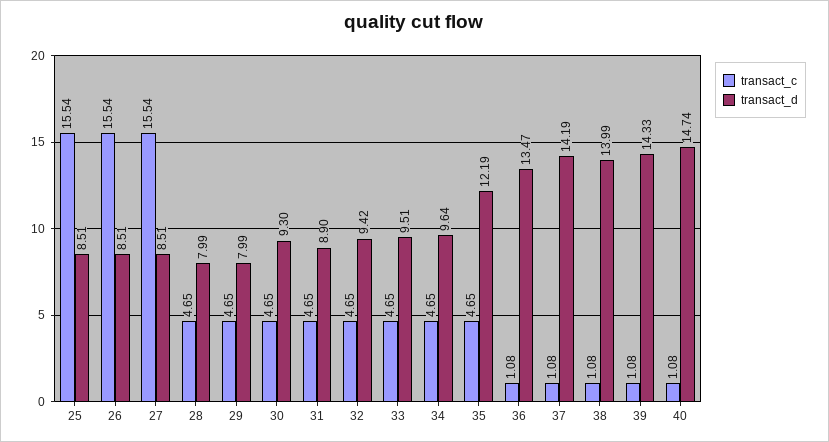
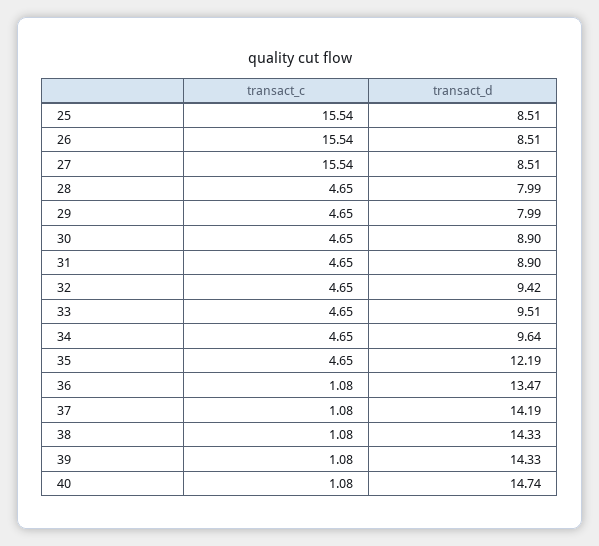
  {
    "transact_c": {
      "25": 15.54,
      "26": 15.54,
      "27": 15.54,
      "28": 4.65,
      "29": 4.65,
      "30": 4.65,
      "31": 4.65,
      "32": 4.65,
      "33": 4.65,
      "34": 4.65,
      "35": 4.65,
      "36": 1.08,
      "37": 1.08,
      "38": 1.08,
      "39": 1.08,
      "40": 1.08
    },
    "transact_d": {
      "25": 8.51,
      "26": 8.51,
      "27": 8.51,
      "28": 7.99,
      "29": 7.99,
-     "30": 9.3,
+     "30": 8.9,
      "31": 8.9,
      "32": 9.42,
      "33": 9.51,
      "34": 9.64,
      "35": 12.19,
      "36": 13.47,
      "37": 14.19,
-     "38": 13.99,
+     "38": 14.33,
      "39": 14.33,
      "40": 14.74
    }
  }

